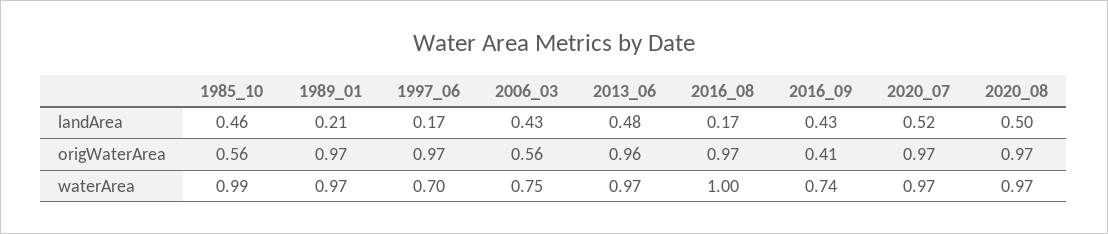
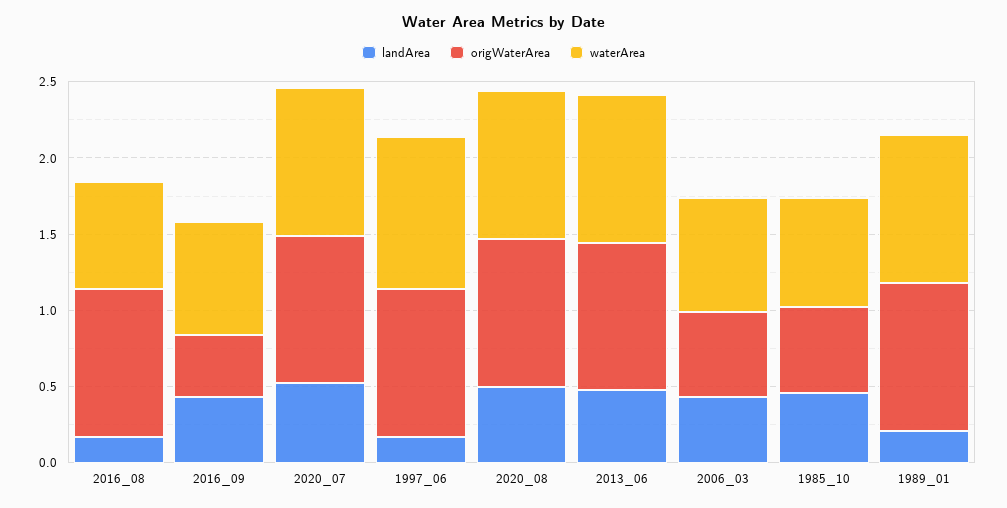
  {
    "landArea": {
      "1985_10": 0.46,
      "1989_01": 0.21,
      "1997_06": 0.17,
      "2006_03": 0.43,
      "2013_06": 0.48,
      "2016_08": 0.17,
      "2016_09": 0.43,
      "2020_07": 0.52,
      "2020_08": 0.5
    },
    "origWaterArea": {
      "1985_10": 0.56,
      "1989_01": 0.97,
      "1997_06": 0.97,
      "2006_03": 0.56,
      "2013_06": 0.96,
      "2016_08": 0.97,
      "2016_09": 0.41,
      "2020_07": 0.97,
      "2020_08": 0.97
    },
    "waterArea": {
-     "1985_10": 0.99,
+     "1985_10": 0.7,
      "1989_01": 0.97,
-     "1997_06": 0.7,
+     "1997_06": 1,
      "2006_03": 0.75,
      "2013_06": 0.97,
-     "2016_08": 1,
+     "2016_08": 0.7,
      "2016_09": 0.74,
      "2020_07": 0.97,
      "2020_08": 0.97
    }
  }

